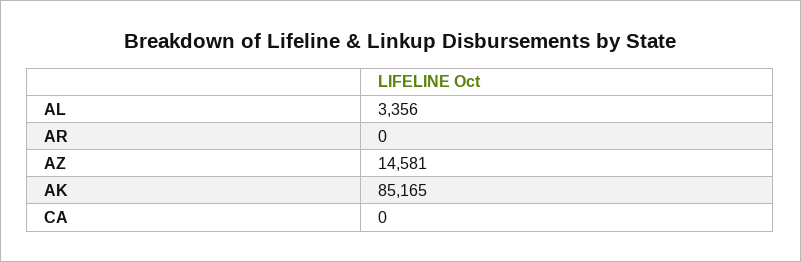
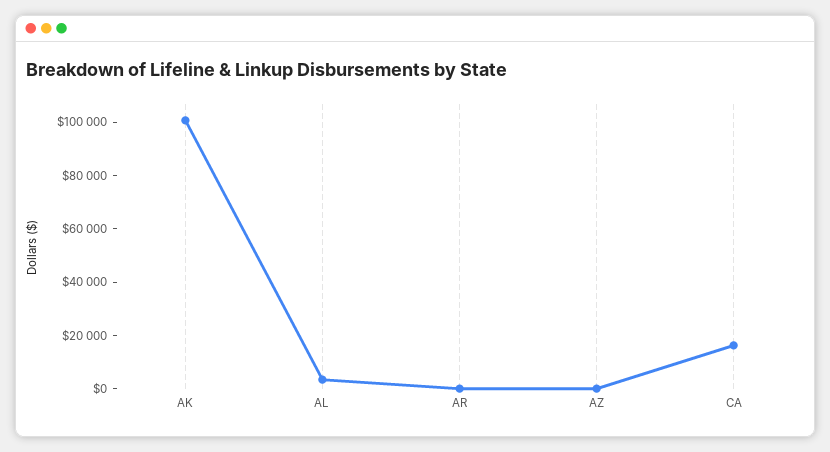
  {
    "AL": 3356,
    "AR": 0,
-   "AZ": 14581,
+   "AZ": 0,
-   "AK": 85165,
+   "AK": 100000,
-   "CA": 0
+   "CA": 15000
  }

